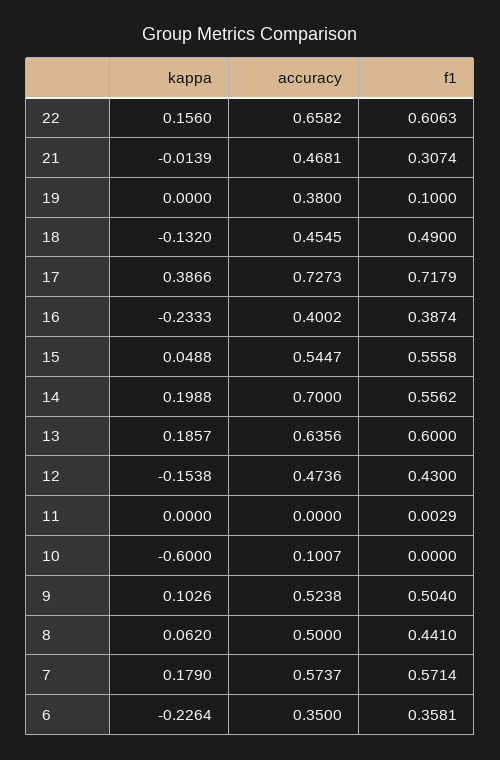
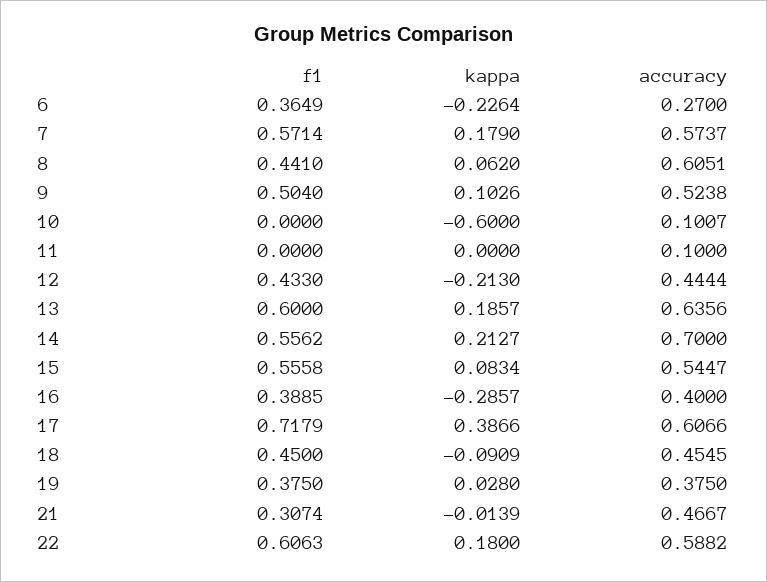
  {
    "kappa": {
-     "22": 0.156,
+     "22": 0.18,
      "21": -0.0139,
-     "19": 0,
+     "19": 0.028,
-     "18": -0.132,
+     "18": -0.0909,
      "17": 0.3866,
-     "16": -0.2333,
+     "16": -0.2857,
-     "15": 0.0488,
+     "15": 0.0834,
-     "14": 0.1988,
+     "14": 0.2127,
      "13": 0.1857,
-     "12": -0.1538,
+     "12": -0.213,
      "11": 0,
      "10": -0.6,
      "9": 0.1026,
      "8": 0.062,
      "7": 0.179,
      "6": -0.2264
    },
    "accuracy": {
-     "22": 0.6582,
+     "22": 0.5882,
-     "21": 0.4681,
+     "21": 0.4667,
-     "19": 0.38,
+     "19": 0.375,
      "18": 0.4545,
-     "17": 0.7273,
+     "17": 0.6066,
-     "16": 0.4002,
+     "16": 0.4,
      "15": 0.5447,
      "14": 0.7,
      "13": 0.6356,
-     "12": 0.4736,
+     "12": 0.4444,
-     "11": 0,
+     "11": 0.1,
      "10": 0.1007,
      "9": 0.5238,
-     "8": 0.5,
+     "8": 0.6051,
      "7": 0.5737,
-     "6": 0.35
+     "6": 0.27
    },
    "f1": {
      "22": 0.6063,
      "21": 0.3074,
-     "19": 0.1,
+     "19": 0.375,
-     "18": 0.49,
+     "18": 0.45,
      "17": 0.7179,
-     "16": 0.3874,
+     "16": 0.3885,
      "15": 0.5558,
      "14": 0.5562,
      "13": 0.6,
-     "12": 0.43,
+     "12": 0.433,
-     "11": 0.0029,
+     "11": 0,
      "10": 0,
      "9": 0.504,
      "8": 0.441,
      "7": 0.5714,
-     "6": 0.3581
+     "6": 0.3649
    }
  }

